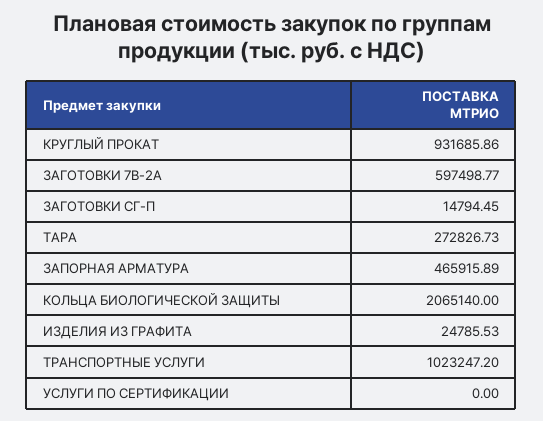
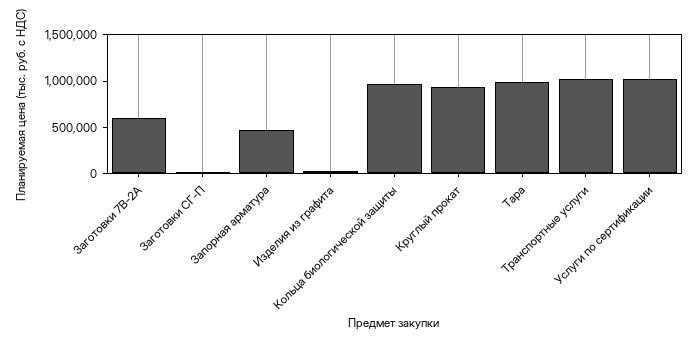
  {
    "КРУГЛЫЙ ПРОКАТ": 931685.86,
    "ЗАГОТОВКИ 7B-2A": 597498.77,
    "ЗАГОТОВКИ СГ-П": 14794.45,
-   "ТАРА": 272826.73,
+   "ТАРА": 1000000,
    "ЗАПОРНАЯ АРМАТУРА": 465915.89,
-   "КОЛЬЦА БИОЛОГИЧЕСКОЙ ЗАЩИТЫ": 2065140,
+   "КОЛЬЦА БИОЛОГИЧЕСКОЙ ЗАЩИТЫ": 1000000,
    "ИЗДЕЛИЯ ИЗ ГРАФИТА": 24785.53,
    "ТРАНСПОРТНЫЕ УСЛУГИ": 1023247.2,
-   "УСЛУГИ ПО СЕРТИФИКАЦИИ": 0
+   "УСЛУГИ ПО СЕРТИФИКАЦИИ": 1000000
  }

